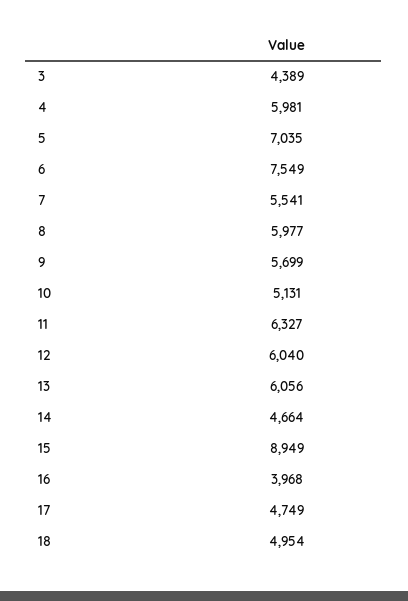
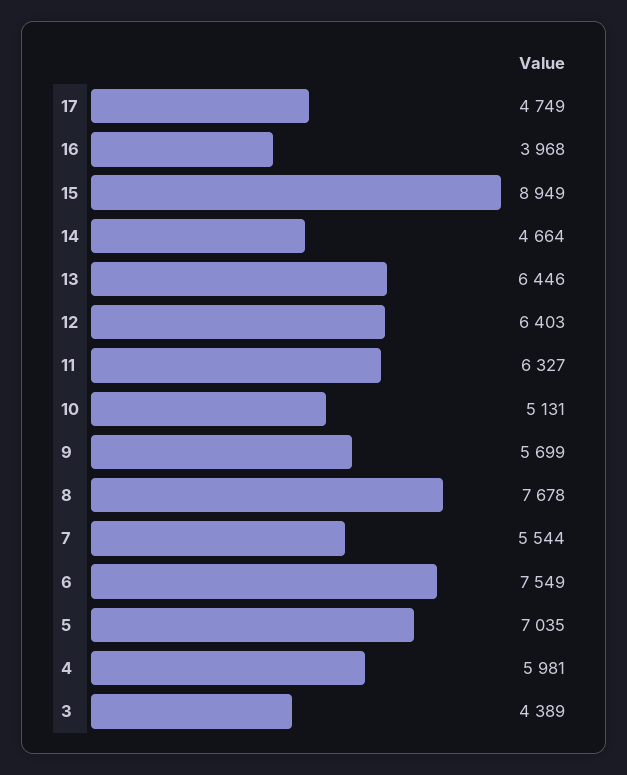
  {
    "3": 4389,
    "4": 5981,
    "5": 7035,
    "6": 7549,
-   "7": 5541,
+   "7": 5544,
-   "8": 5977,
+   "8": 7678,
    "9": 5699,
    "10": 5131,
    "11": 6327,
-   "12": 6040,
+   "12": 6403,
-   "13": 6056,
+   "13": 6446,
    "14": 4664,
    "15": 8949,
    "16": 3968,
-   "17": 4749,
+   "17": 4749
-   "18": 4954
  }

